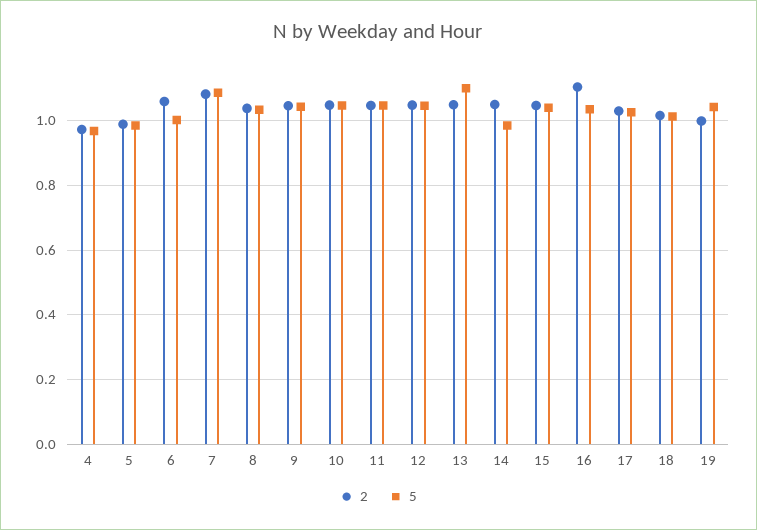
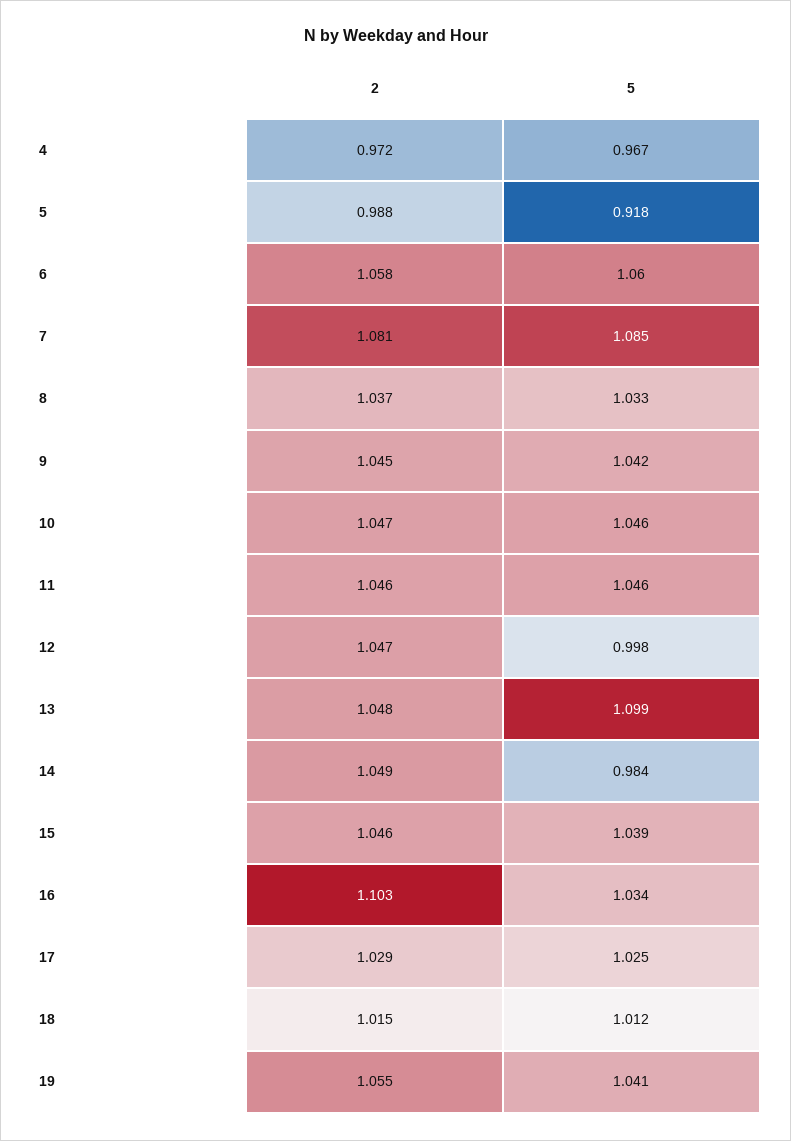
  {
    "2": {
      "4": 0.972,
      "5": 0.988,
      "6": 1.058,
      "7": 1.081,
      "8": 1.037,
      "9": 1.045,
      "10": 1.047,
      "11": 1.046,
      "12": 1.047,
      "13": 1.048,
      "14": 1.049,
      "15": 1.046,
      "16": 1.103,
      "17": 1.029,
      "18": 1.015,
-     "19": 1
+     "19": 1.055
    },
    "5": {
      "4": 0.967,
-     "5": 0.98,
+     "5": 0.918,
-     "6": 1,
+     "6": 1.06,
      "7": 1.085,
      "8": 1.033,
      "9": 1.042,
      "10": 1.046,
      "11": 1.046,
-     "12": 1.04,
+     "12": 0.998,
      "13": 1.099,
      "14": 0.984,
      "15": 1.039,
      "16": 1.034,
      "17": 1.025,
      "18": 1.012,
      "19": 1.041
    }
  }

